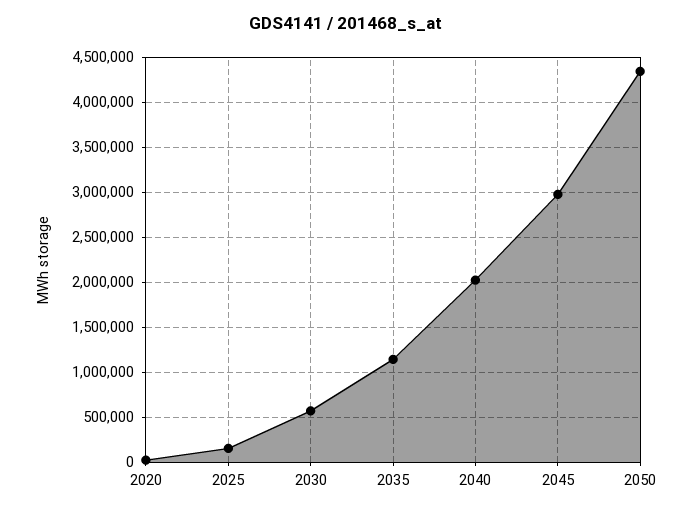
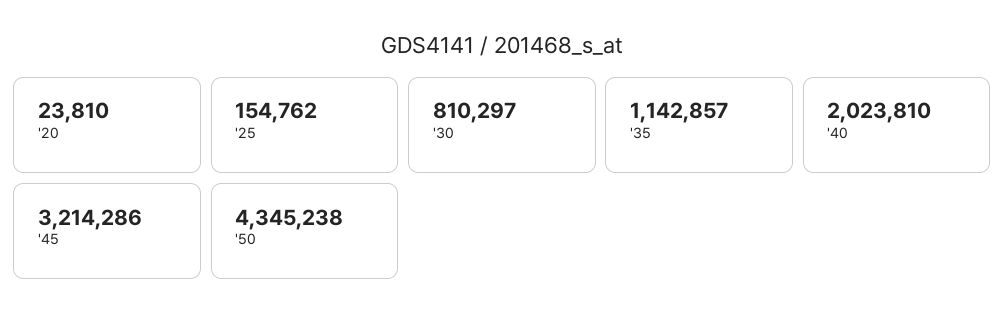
  {
    "2020": 23810,
    "2025": 154762,
-   "2030": 600000,
+   "2030": 810297,
    "2035": 1142857,
    "2040": 2023810,
-   "2045": 3000000,
+   "2045": 3214286,
    "2050": 4345238
  }

